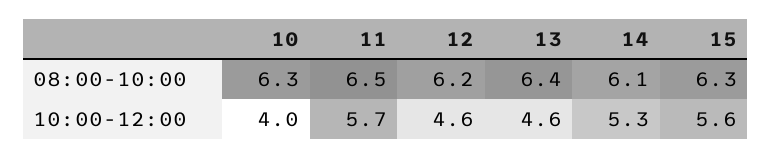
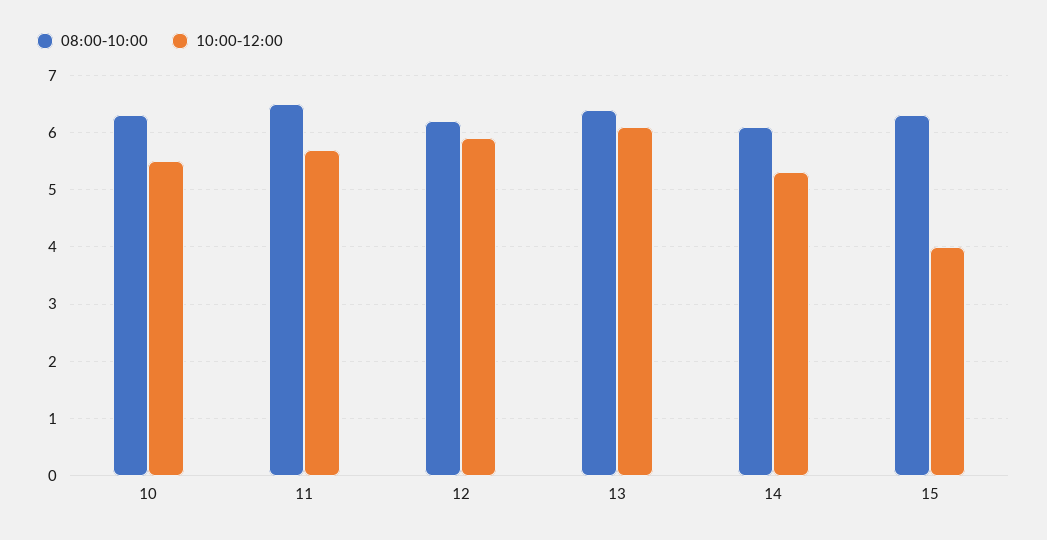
  {
    "08:00-10:00": {
      "10": 6.3,
      "11": 6.5,
      "12": 6.2,
      "13": 6.4,
      "14": 6.1,
      "15": 6.3
    },
    "10:00-12:00": {
-     "10": 4,
+     "10": 5.5,
      "11": 5.7,
-     "12": 4.6,
+     "12": 6,
-     "13": 4.6,
+     "13": 6,
      "14": 5.3,
-     "15": 5.6
+     "15": 4
    }
  }

